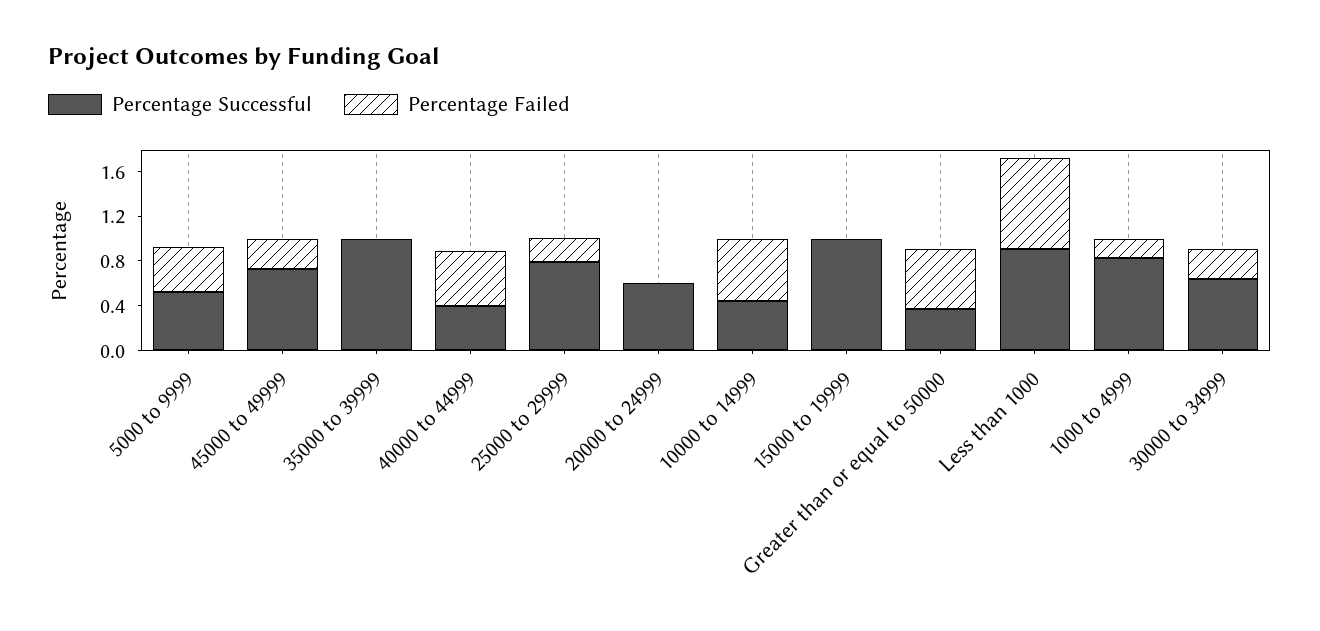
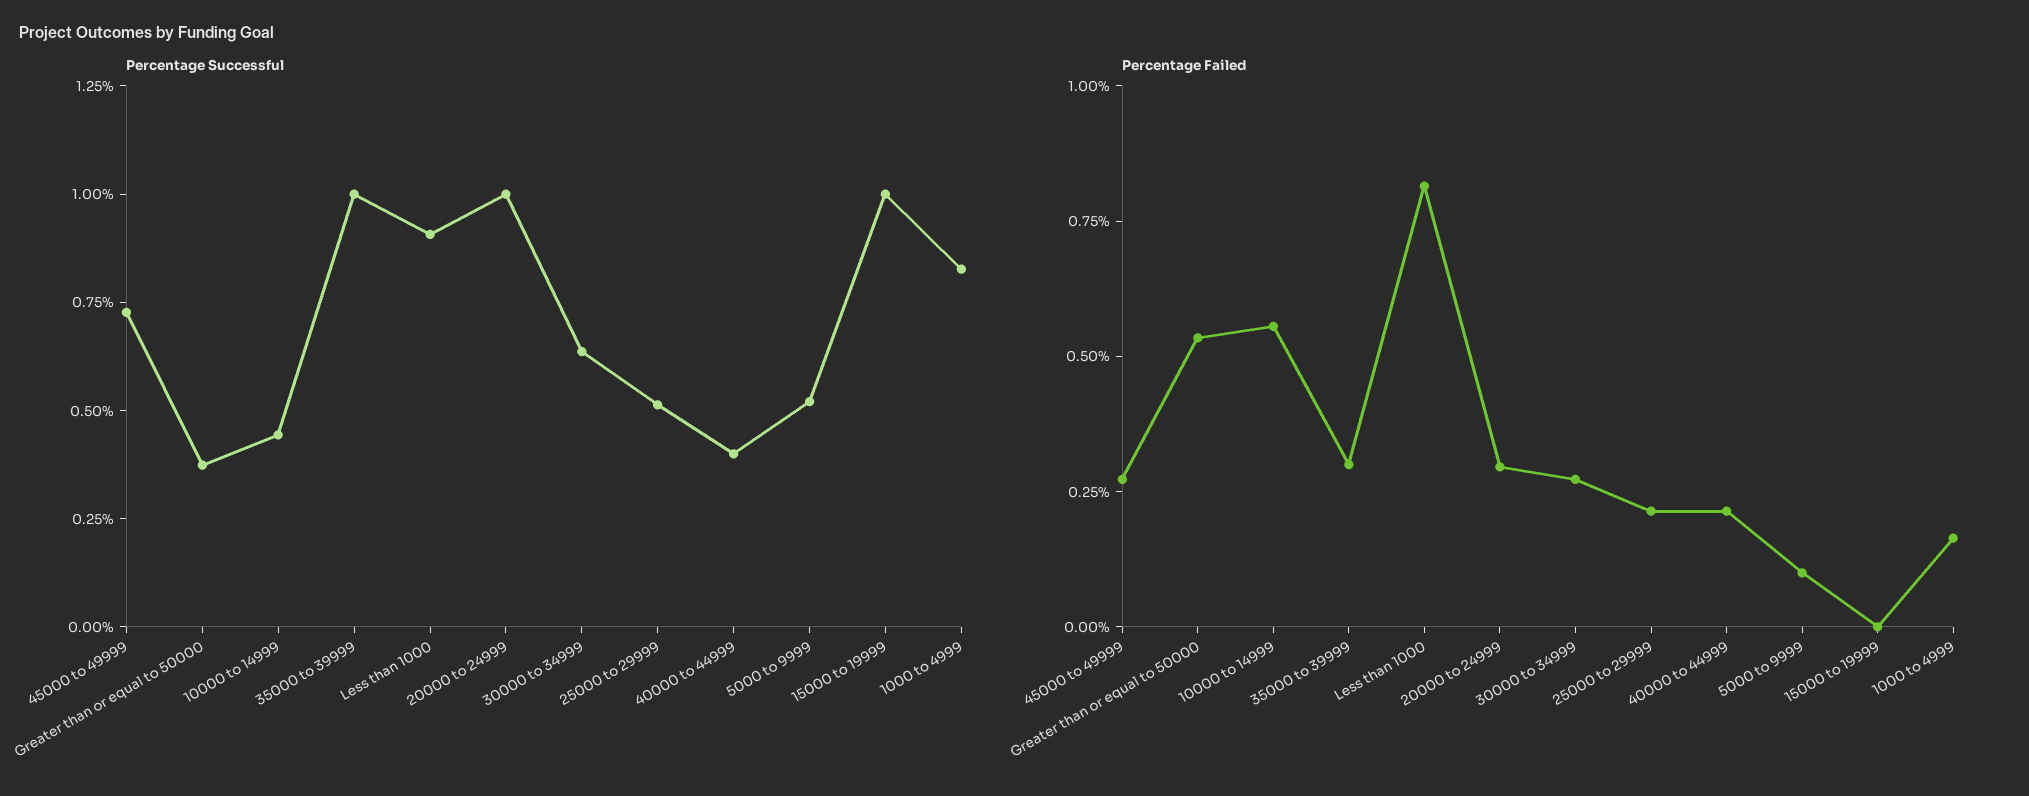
  {
    "Percentage Successful": {
      "5000 to 9999": 0.5,
      "45000 to 49999": 0.75,
      "35000 to 39999": 1,
      "40000 to 44999": 0.4,
-     "25000 to 29999": 0.8,
+     "25000 to 29999": 0.5,
-     "20000 to 24999": 0.6,
+     "20000 to 24999": 1,
      "10000 to 14999": 0.45,
      "15000 to 19999": 1,
      "Greater than or equal to 50000": 0.35,
      "Less than 1000": 0.9,
      "1000 to 4999": 0.85,
      "30000 to 34999": 0.65
    },
    "Percentage Failed": {
-     "5000 to 9999": 0.4,
+     "5000 to 9999": 0.1,
      "45000 to 49999": 0.25,
-     "35000 to 39999": 0,
+     "35000 to 39999": 0.3,
-     "40000 to 44999": 0.5,
+     "40000 to 44999": 0.2,
      "25000 to 29999": 0.2,
-     "20000 to 24999": 0,
+     "20000 to 24999": 0.3,
      "10000 to 14999": 0.55,
      "15000 to 19999": 0,
      "Greater than or equal to 50000": 0.55,
      "Less than 1000": 0.8,
      "1000 to 4999": 0.15,
      "30000 to 34999": 0.25
    }
  }

